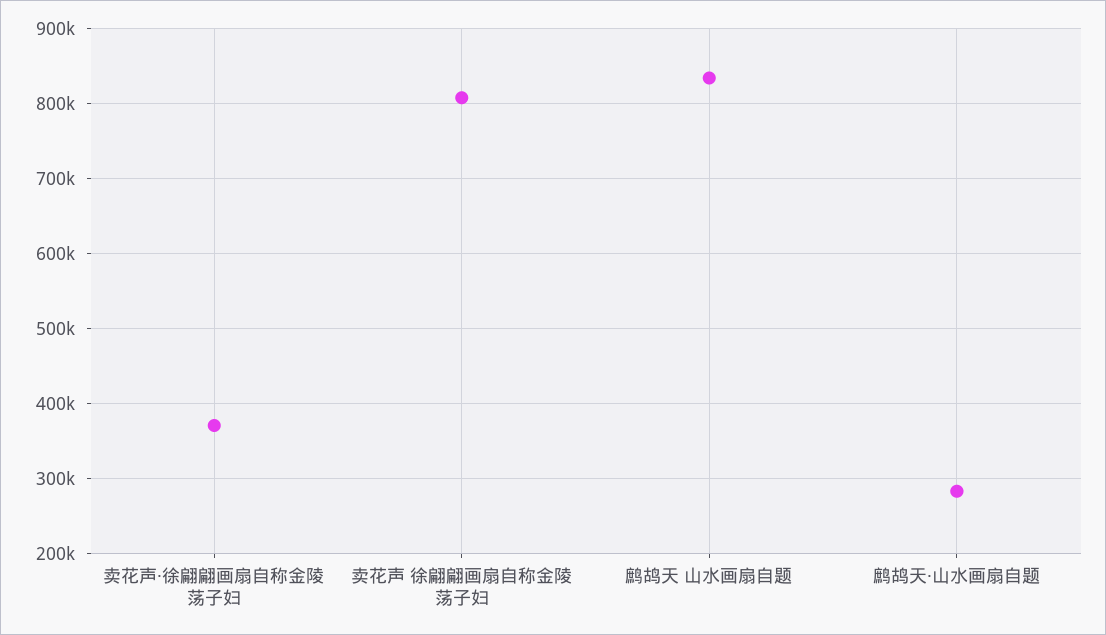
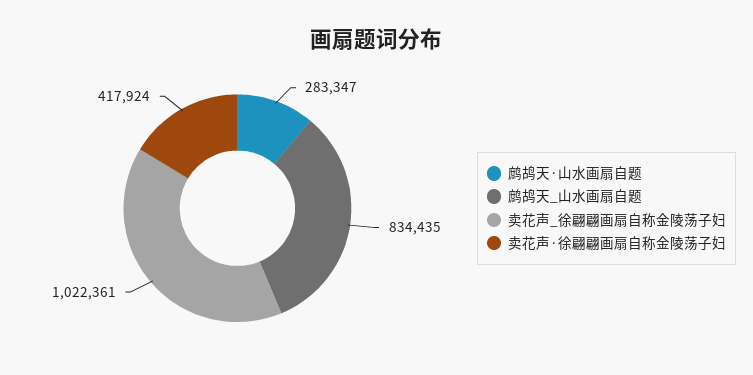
  {
-   "卖花声·徐翩翩画扇自称金陵荡子妇": 370000,
+   "卖花声·徐翩翩画扇自称金陵荡子妇": 417924,
-   "卖花声 徐翩翩画扇自称金陵荡子妇": 810000,
+   "卖花声 徐翩翩画扇自称金陵荡子妇": 1022361,
    "鹧鸪天 山水画扇自题": 834435,
    "鹧鸪天·山水画扇自题": 283347
  }

